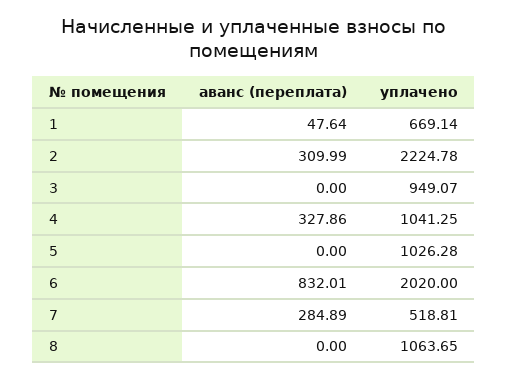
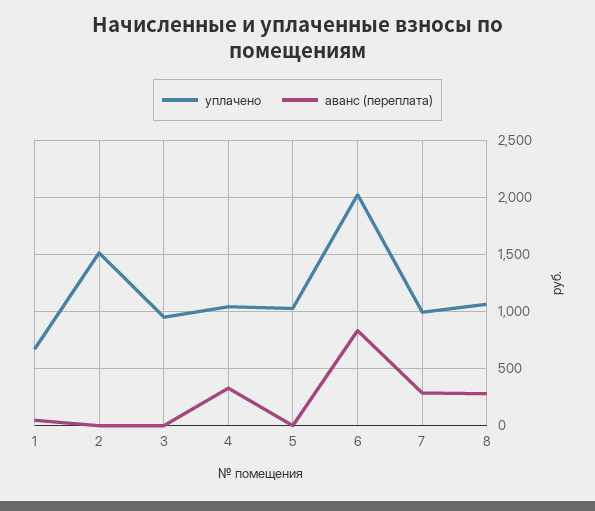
  {
    "аванс (переплата)": {
      "1": 47.64,
-     "2": 309.99,
+     "2": 0,
      "3": 0,
      "4": 327.86,
      "5": 0,
      "6": 832.01,
      "7": 284.89,
-     "8": 0
+     "8": 300
    },
    "уплачено": {
      "1": 669.14,
-     "2": 2224.78,
+     "2": 1500,
      "3": 949.07,
      "4": 1041.25,
      "5": 1026.28,
      "6": 2020,
-     "7": 518.81,
+     "7": 1000,
      "8": 1063.65
    }
  }

